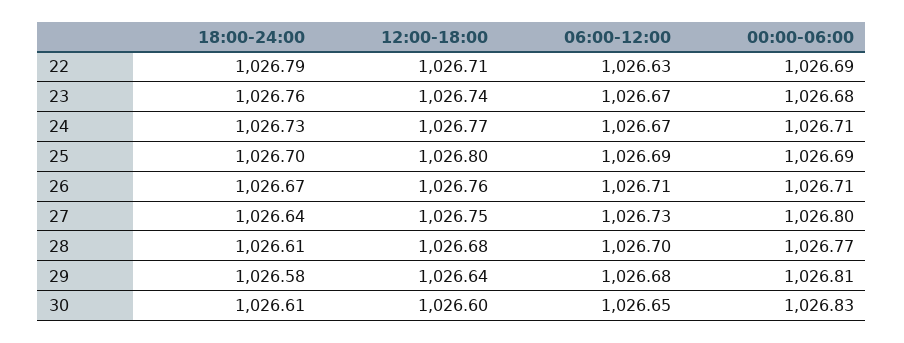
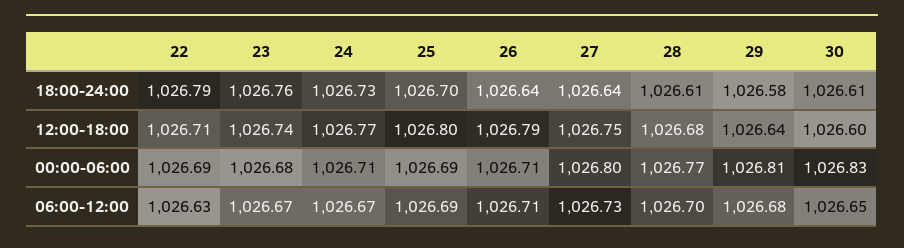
  {
    "18:00-24:00": {
      "22": 1026.79,
      "23": 1026.76,
      "24": 1026.73,
      "25": 1026.7,
-     "26": 1026.67,
+     "26": 1026.64,
      "27": 1026.64,
      "28": 1026.61,
      "29": 1026.58,
      "30": 1026.61
    },
    "12:00-18:00": {
      "22": 1026.71,
      "23": 1026.74,
      "24": 1026.77,
      "25": 1026.8,
-     "26": 1026.76,
+     "26": 1026.79,
      "27": 1026.75,
      "28": 1026.68,
      "29": 1026.64,
      "30": 1026.6
    },
    "06:00-12:00": {
      "22": 1026.63,
      "23": 1026.67,
      "24": 1026.67,
      "25": 1026.69,
      "26": 1026.71,
      "27": 1026.73,
      "28": 1026.7,
      "29": 1026.68,
      "30": 1026.65
    },
    "00:00-06:00": {
      "22": 1026.69,
      "23": 1026.68,
      "24": 1026.71,
      "25": 1026.69,
      "26": 1026.71,
      "27": 1026.8,
      "28": 1026.77,
      "29": 1026.81,
      "30": 1026.83
    }
  }

